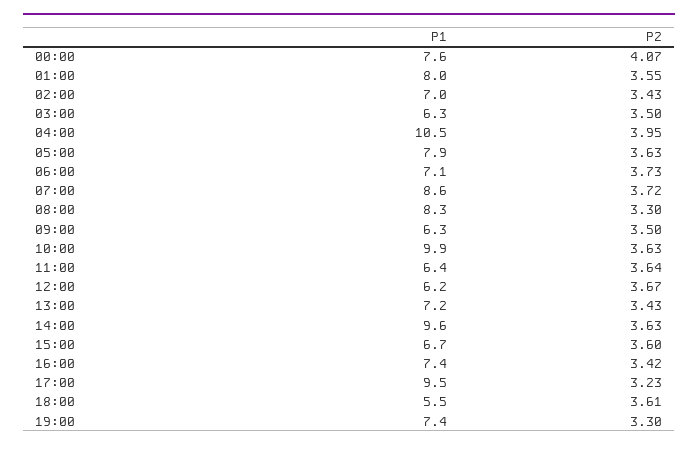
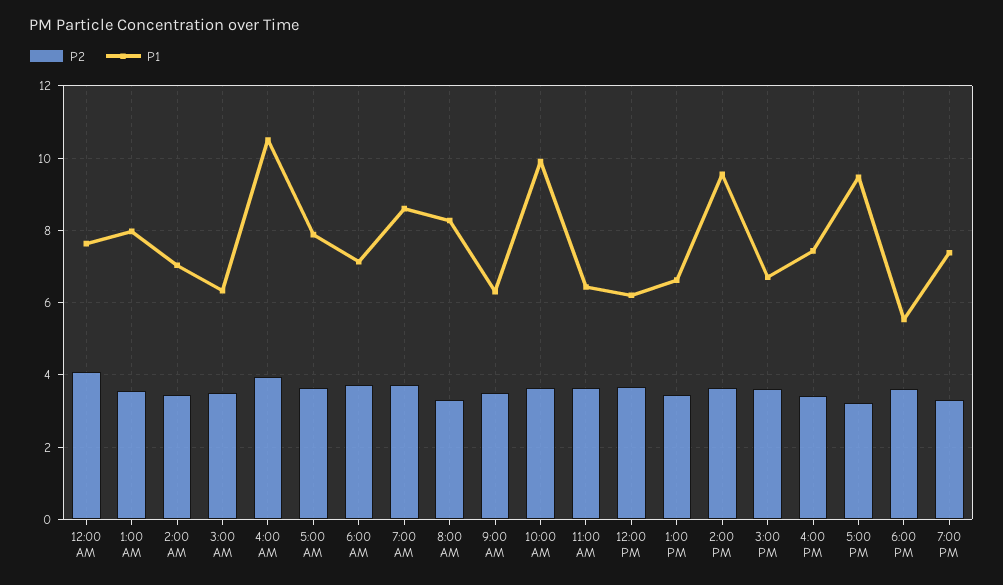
  {
    "P1": {
      "00:00": 7.6,
      "01:00": 8,
      "02:00": 7,
      "03:00": 6.3,
      "04:00": 10.5,
      "05:00": 7.9,
      "06:00": 7.1,
      "07:00": 8.6,
      "08:00": 8.3,
      "09:00": 6.3,
      "10:00": 9.9,
      "11:00": 6.4,
      "12:00": 6.2,
-     "13:00": 7.2,
+     "13:00": 6.6,
      "14:00": 9.6,
      "15:00": 6.7,
      "16:00": 7.4,
      "17:00": 9.5,
      "18:00": 5.5,
      "19:00": 7.4
    },
    "P2": {
      "00:00": 4.07,
      "01:00": 3.55,
      "02:00": 3.43,
      "03:00": 3.5,
      "04:00": 3.95,
      "05:00": 3.63,
      "06:00": 3.73,
      "07:00": 3.72,
      "08:00": 3.3,
      "09:00": 3.5,
      "10:00": 3.63,
      "11:00": 3.64,
      "12:00": 3.67,
      "13:00": 3.43,
      "14:00": 3.63,
      "15:00": 3.6,
      "16:00": 3.42,
      "17:00": 3.23,
      "18:00": 3.61,
      "19:00": 3.3
    }
  }

